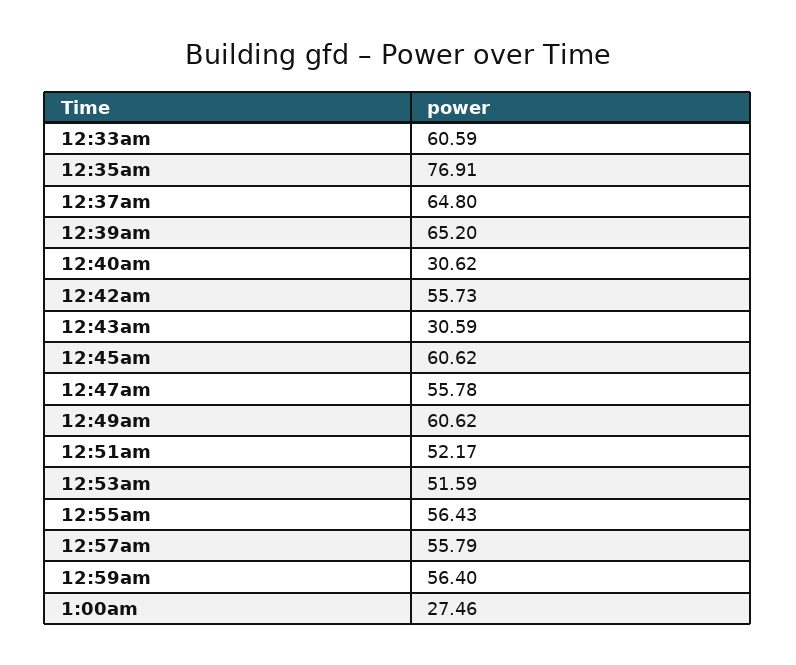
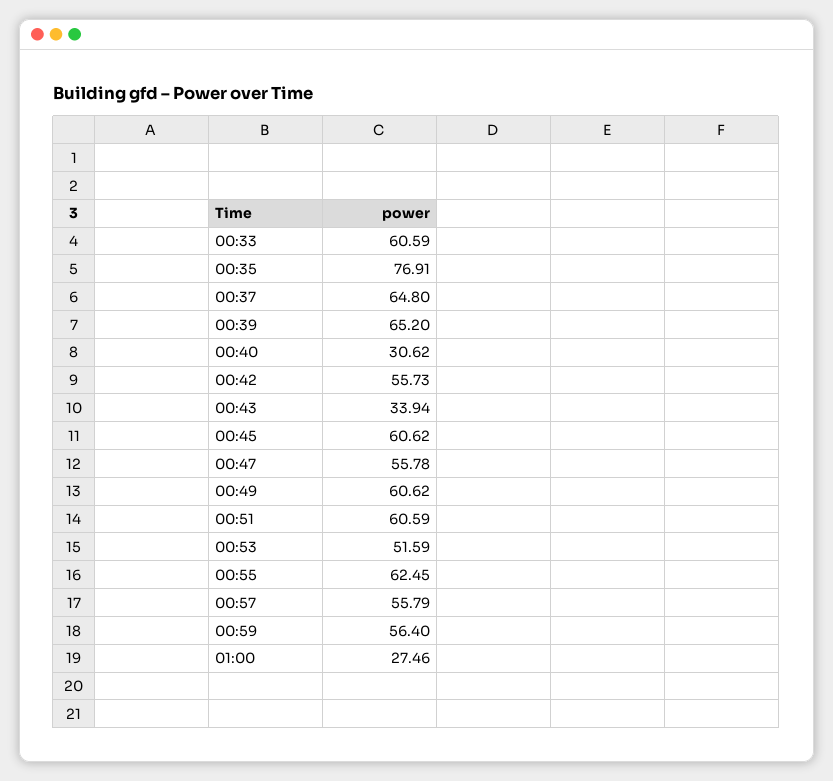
  {
    "12:33am": 60.59,
    "12:35am": 76.91,
    "12:37am": 64.8,
    "12:39am": 65.2,
    "12:40am": 30.62,
    "12:42am": 55.73,
-   "12:43am": 30.59,
+   "12:43am": 33.94,
    "12:45am": 60.62,
    "12:47am": 55.78,
    "12:49am": 60.62,
-   "12:51am": 52.17,
+   "12:51am": 60.59,
    "12:53am": 51.59,
-   "12:55am": 56.43,
+   "12:55am": 62.45,
    "12:57am": 55.79,
    "12:59am": 56.4,
    "1:00am": 27.46
  }

